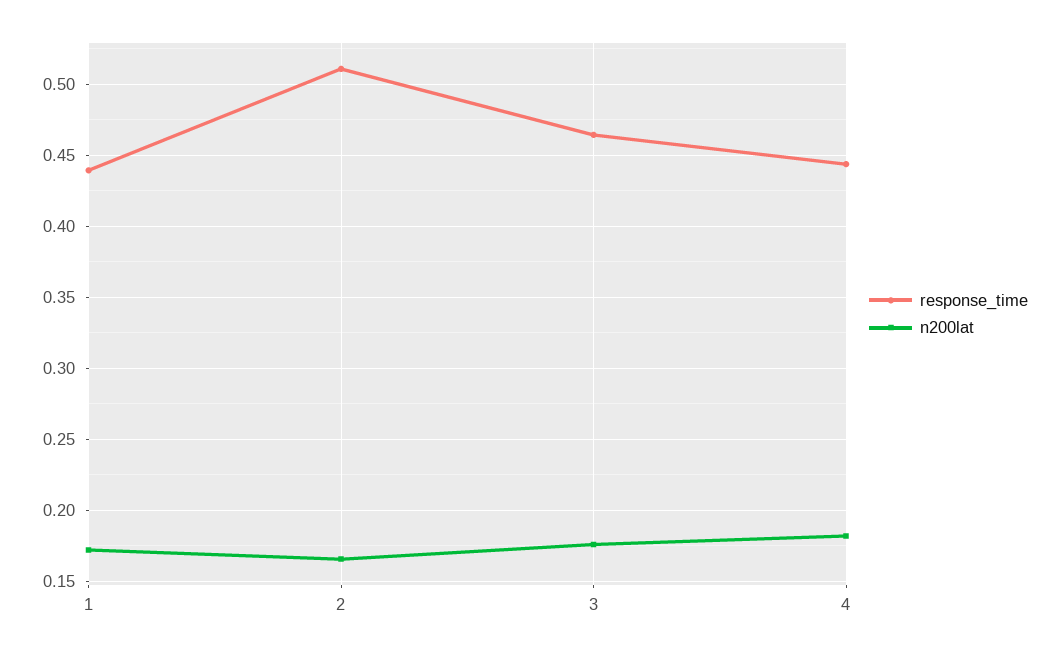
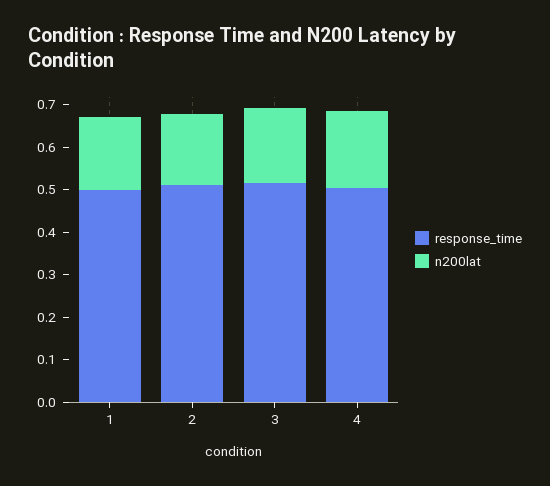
  {
    "response_time": {
-     "1": 0.44,
+     "1": 0.5,
      "2": 0.51,
-     "3": 0.465,
+     "3": 0.52,
-     "4": 0.445
+     "4": 0.5
    },
    "n200lat": {
      "1": 0.17,
      "2": 0.165,
      "3": 0.175,
      "4": 0.18
    }
  }

